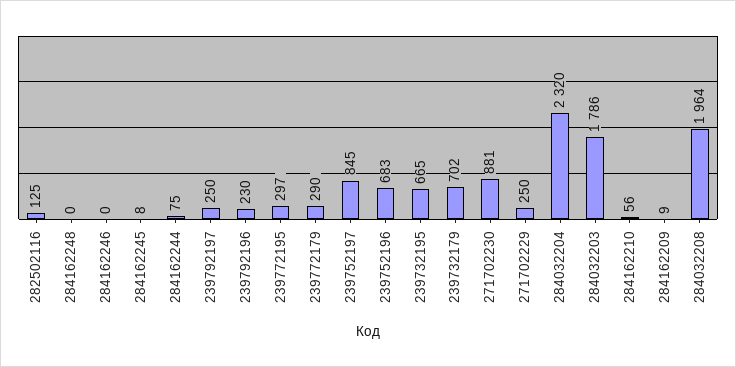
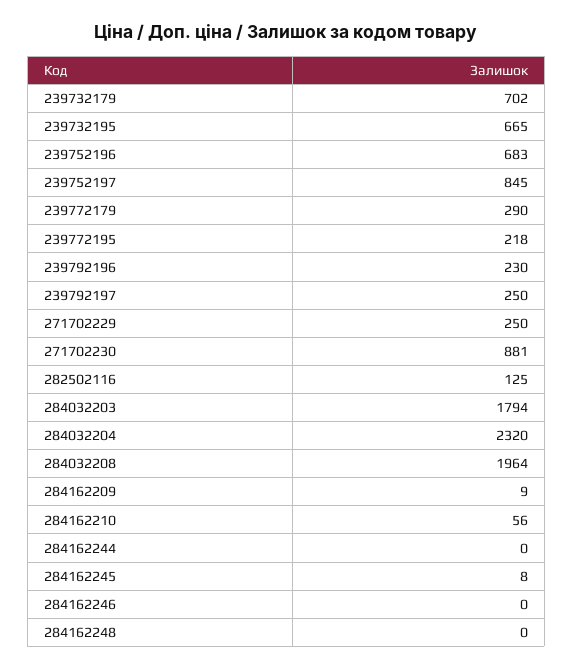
  {
    "282502116": 125,
    "284162248": 0,
    "284162246": 0,
    "284162245": 8,
-   "284162244": 75,
+   "284162244": 0,
    "239792197": 250,
    "239792196": 230,
-   "239772195": 297,
+   "239772195": 218,
    "239772179": 290,
    "239752197": 845,
    "239752196": 683,
    "239732195": 665,
    "239732179": 702,
    "271702230": 881,
    "271702229": 250,
    "284032204": 2320,
-   "284032203": 1786,
+   "284032203": 1794,
    "284162210": 56,
    "284162209": 9,
    "284032208": 1964
  }

